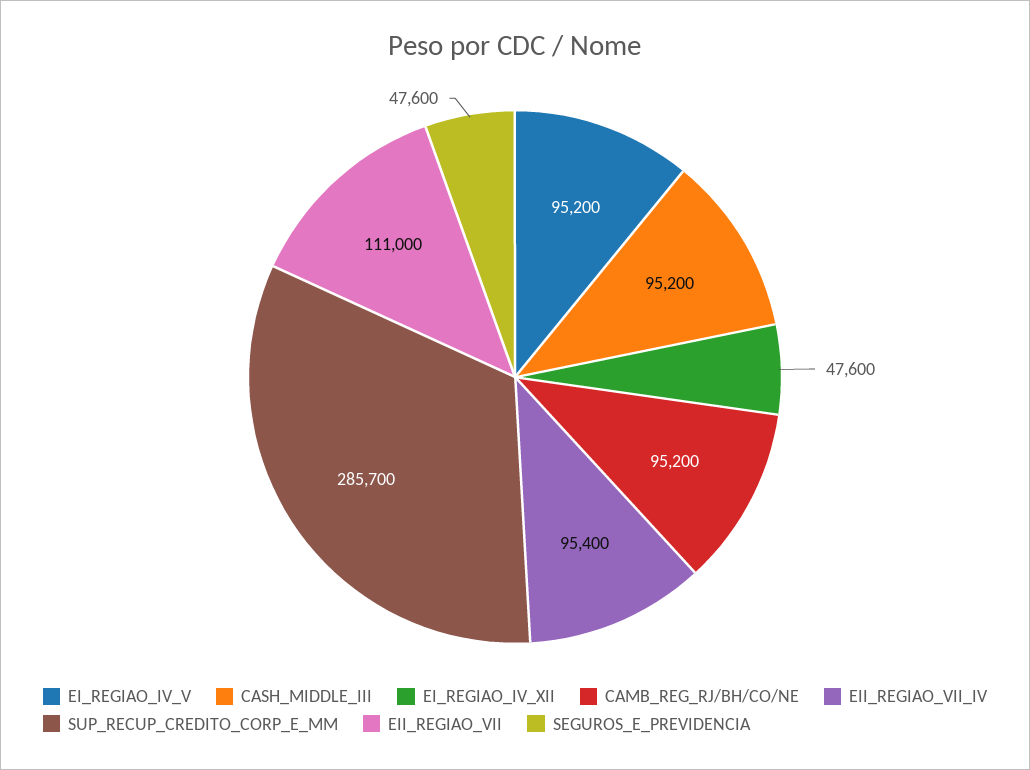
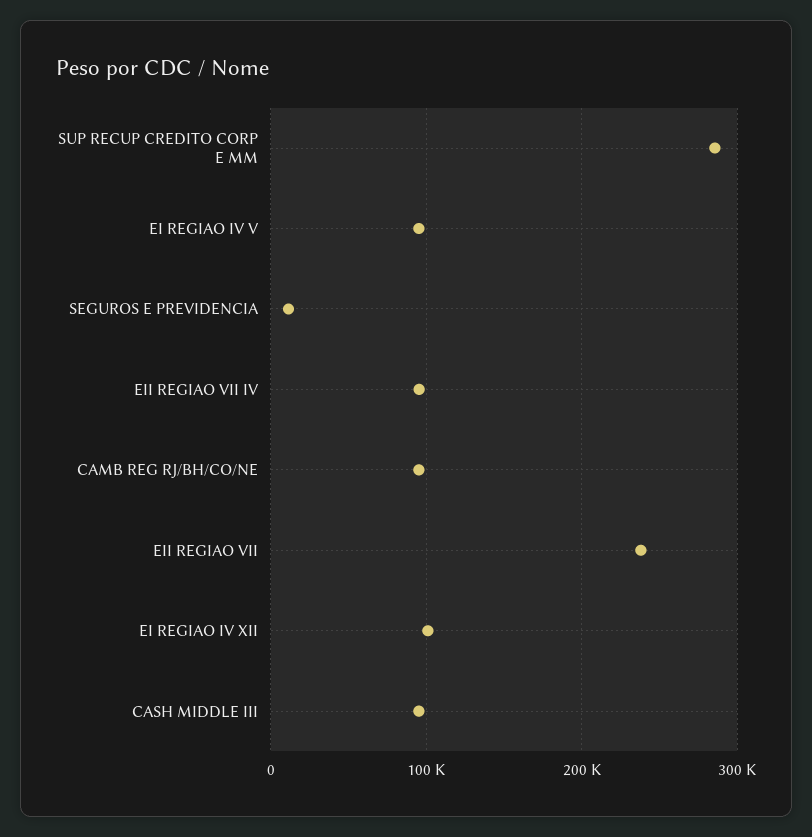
  {
    "EI_REGIAO_IV_V": 95200,
    "CASH_MIDDLE_III": 95200,
-   "EI_REGIAO_IV_XII": 47600,
+   "EI_REGIAO_IV_XII": 100000,
    "CAMB_REG_RJ/BH/CO/NE": 95200,
    "EII_REGIAO_VII_IV": 95400,
    "SUP_RECUP_CREDITO_CORP_E_MM": 285700,
-   "EII_REGIAO_VII": 111000,
+   "EII_REGIAO_VII": 240000,
-   "SEGUROS_E_PREVIDENCIA": 47600
+   "SEGUROS_E_PREVIDENCIA": 10000
  }

